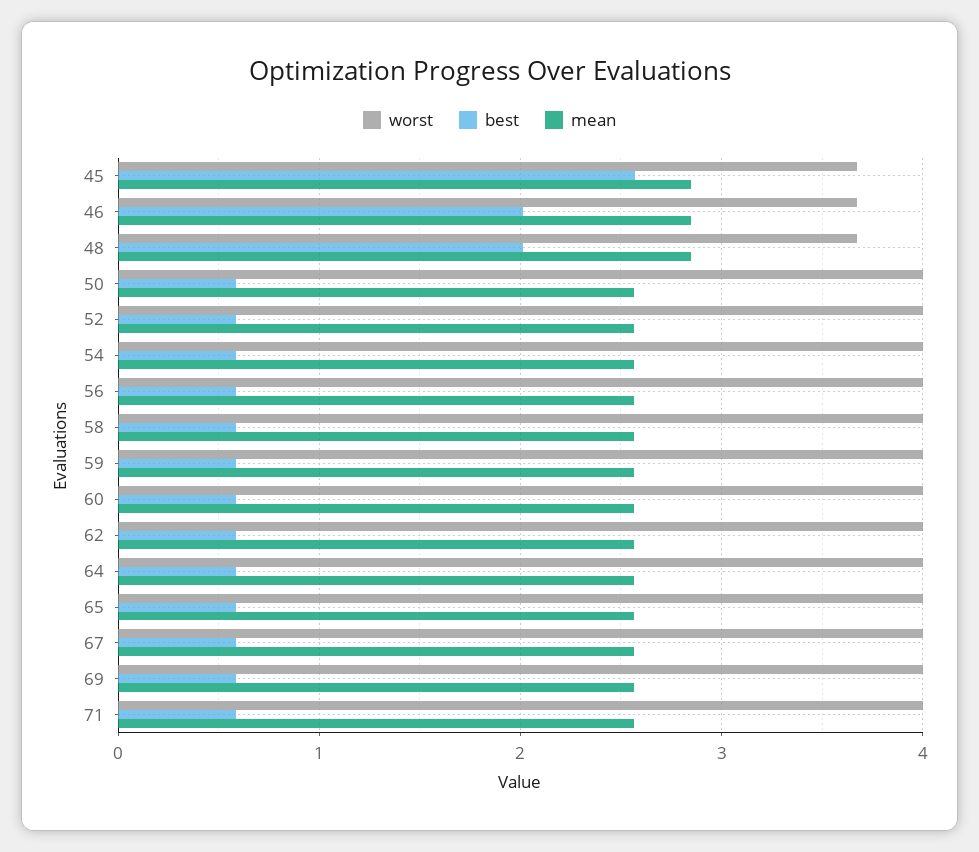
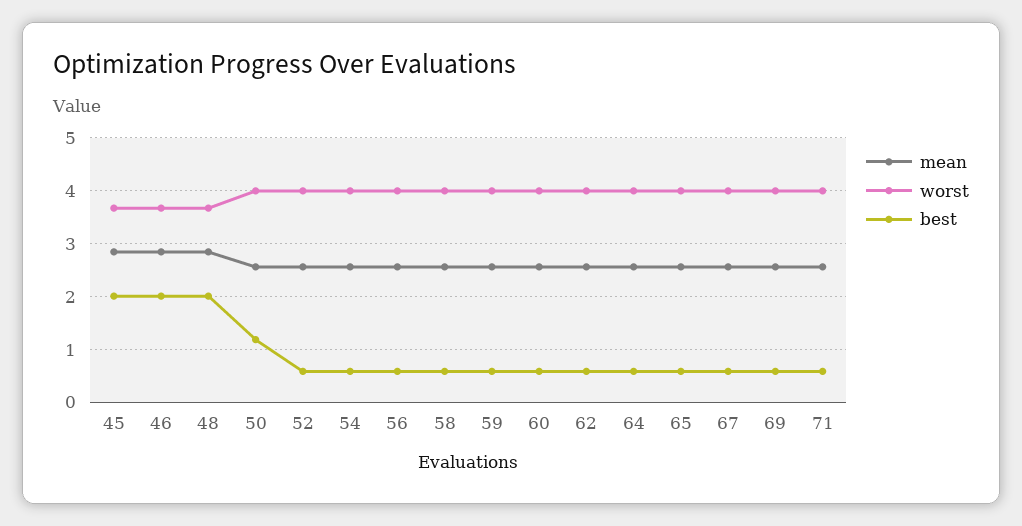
  {
    "worst": {
      "45": 3.7,
      "46": 3.7,
      "48": 3.7,
      "50": 4,
      "52": 4,
      "54": 4,
      "56": 4,
      "58": 4,
      "59": 4,
      "60": 4,
      "62": 4,
      "64": 4,
      "65": 4,
      "67": 4,
      "69": 4,
      "71": 4
    },
    "best": {
-     "45": 2.6,
+     "45": 2,
      "46": 2,
      "48": 2,
-     "50": 0.6,
+     "50": 1.2,
      "52": 0.6,
      "54": 0.6,
      "56": 0.6,
      "58": 0.6,
      "59": 0.6,
      "60": 0.6,
      "62": 0.6,
      "64": 0.6,
      "65": 0.6,
      "67": 0.6,
      "69": 0.6,
      "71": 0.6
    },
    "mean": {
      "45": 2.8,
      "46": 2.8,
      "48": 2.8,
      "50": 2.6,
      "52": 2.6,
      "54": 2.6,
      "56": 2.6,
      "58": 2.6,
      "59": 2.6,
      "60": 2.6,
      "62": 2.6,
      "64": 2.6,
      "65": 2.6,
      "67": 2.6,
      "69": 2.6,
      "71": 2.6
    }
  }

